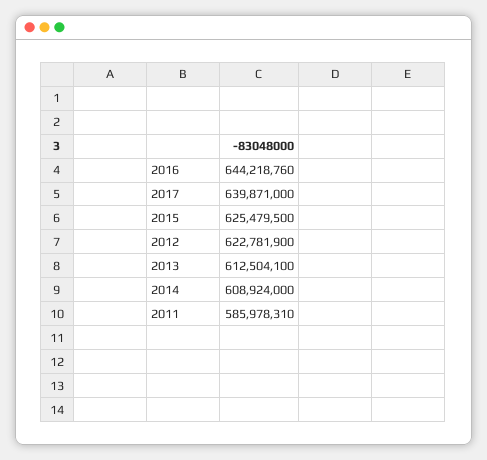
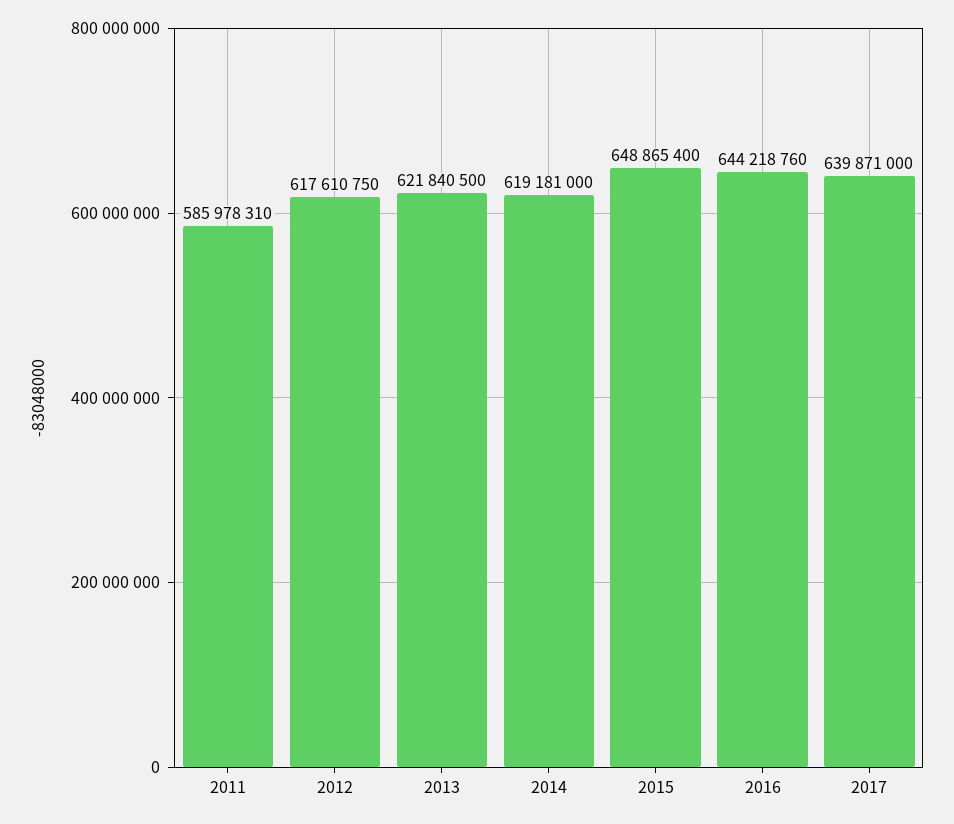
  {
    "2016": 644218760,
    "2017": 639871000,
-   "2015": 625479500,
+   "2015": 648865400,
-   "2012": 622781900,
+   "2012": 617610750,
-   "2013": 612504100,
+   "2013": 621840500,
-   "2014": 608924000,
+   "2014": 619181000,
    "2011": 585978310
  }

